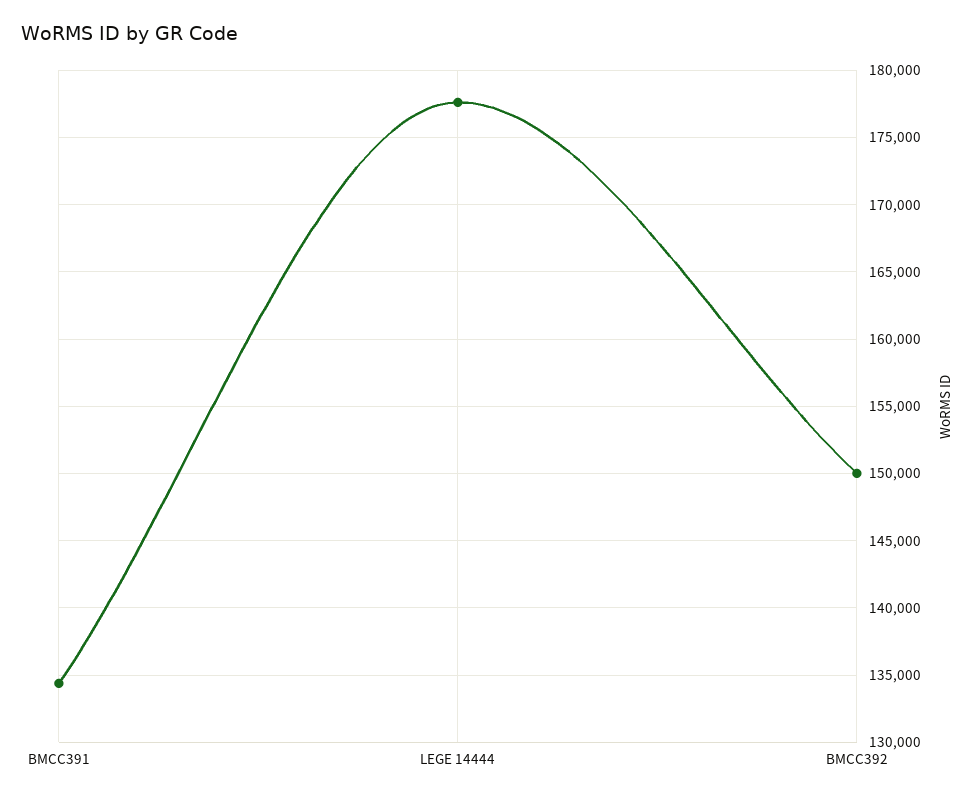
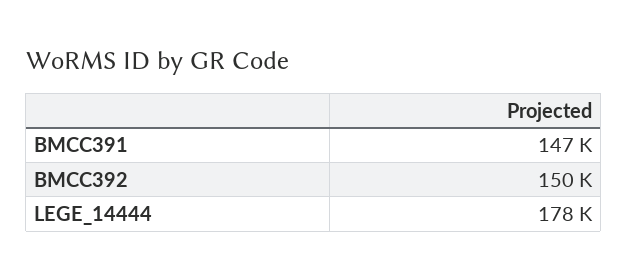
  {
-   "BMCC391": 134500,
+   "BMCC391": 147000,
    "LEGE 14444": 178000,
    "BMCC392": 150000
  }

